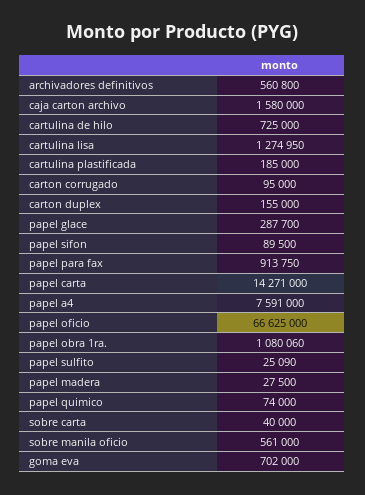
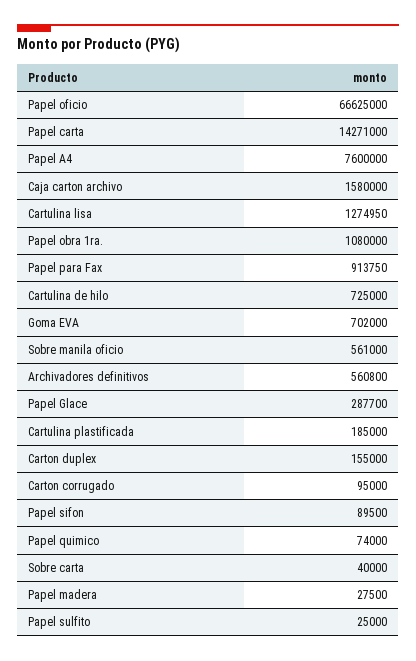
  {
    "archivadores definitivos": 560800,
    "caja carton archivo": 1580000,
    "cartulina de hilo": 725000,
    "cartulina lisa": 1274950,
    "cartulina plastificada": 185000,
    "carton corrugado": 95000,
    "carton duplex": 155000,
    "papel glace": 287700,
    "papel sifon": 89500,
    "papel para fax": 913750,
    "papel carta": 14271000,
-   "papel a4": 7591000,
+   "papel a4": 7600000,
    "papel oficio": 66625000,
-   "papel obra 1ra.": 1080060,
+   "papel obra 1ra.": 1080000,
-   "papel sulfito": 25090,
+   "papel sulfito": 25000,
    "papel madera": 27500,
    "papel quimico": 74000,
    "sobre carta": 40000,
    "sobre manila oficio": 561000,
    "goma eva": 702000
  }

